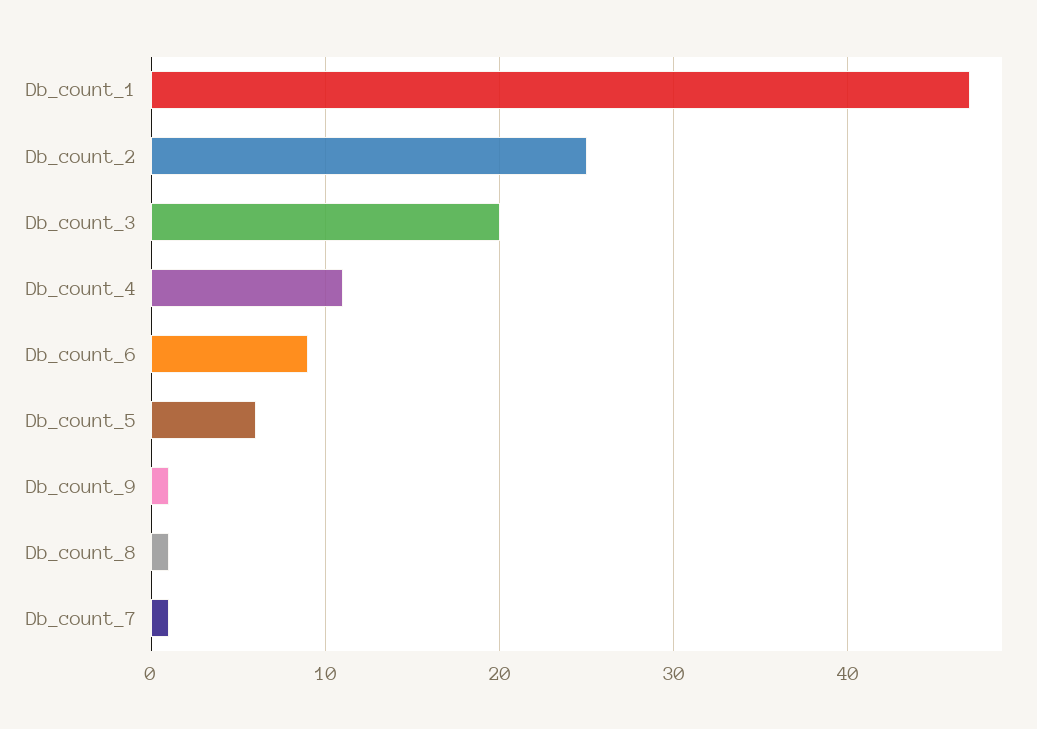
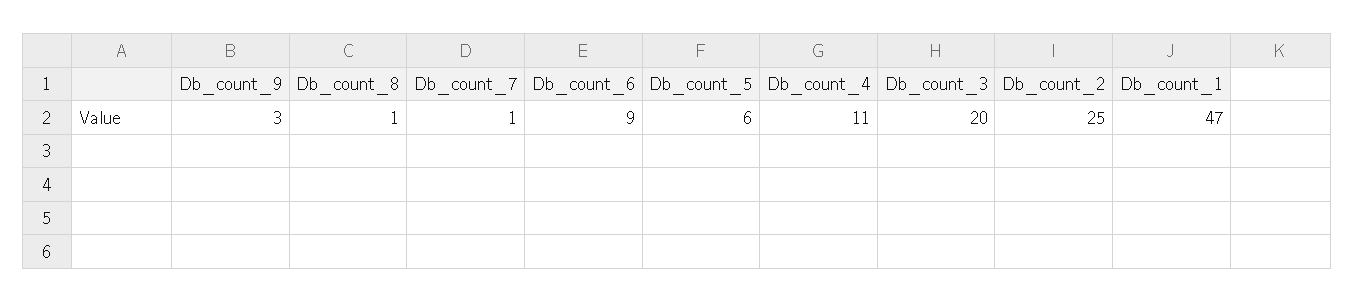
  {
    "Db_count_1": 47,
    "Db_count_2": 25,
    "Db_count_3": 20,
    "Db_count_4": 11,
    "Db_count_6": 9,
    "Db_count_5": 6,
-   "Db_count_9": 1,
+   "Db_count_9": 3,
    "Db_count_8": 1,
    "Db_count_7": 1
  }

